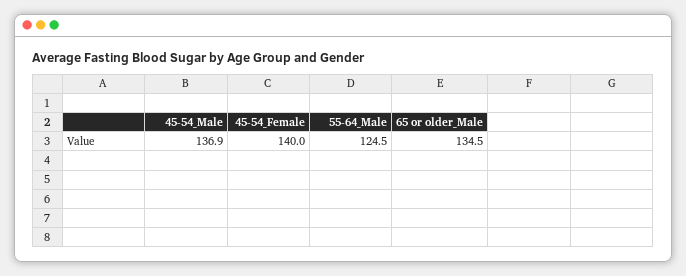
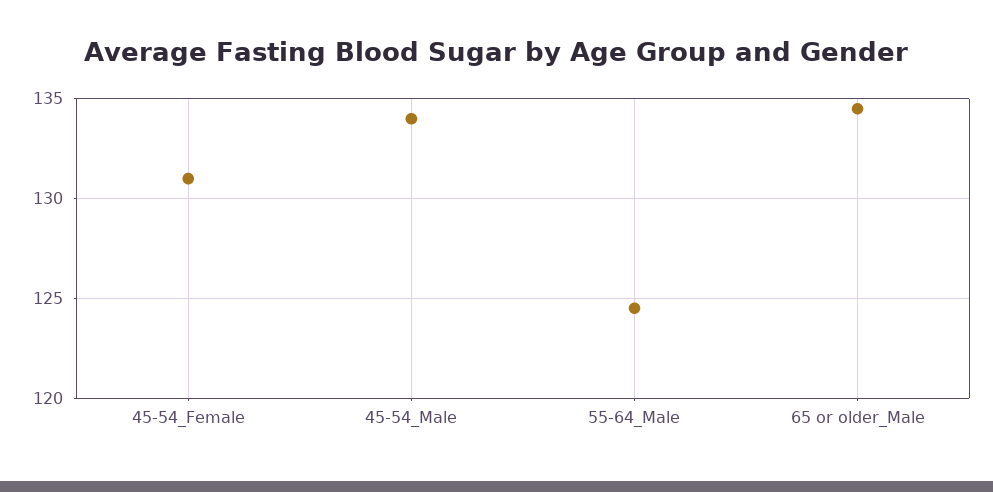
  {
-   "45-54_Male": 136.9,
+   "45-54_Male": 134,
-   "45-54_Female": 140,
+   "45-54_Female": 131,
    "55-64_Male": 124.5,
    "65 or older_Male": 134.5
  }

